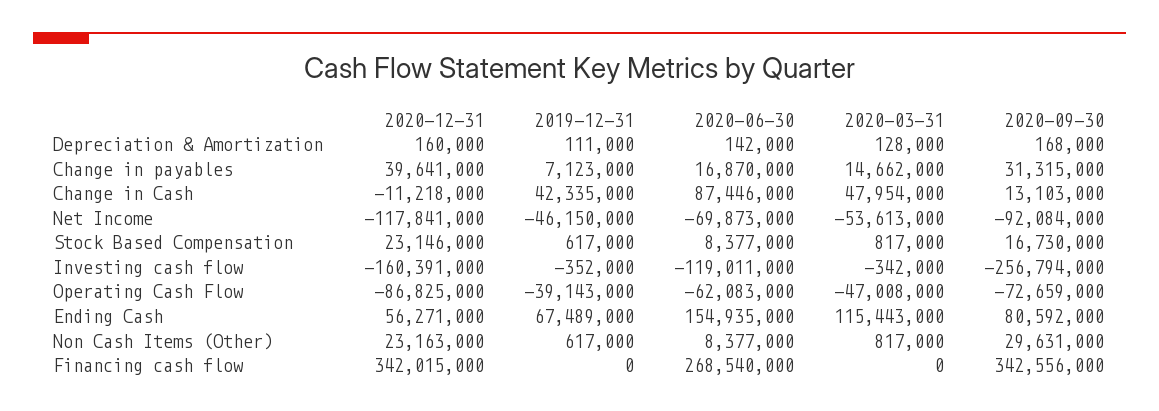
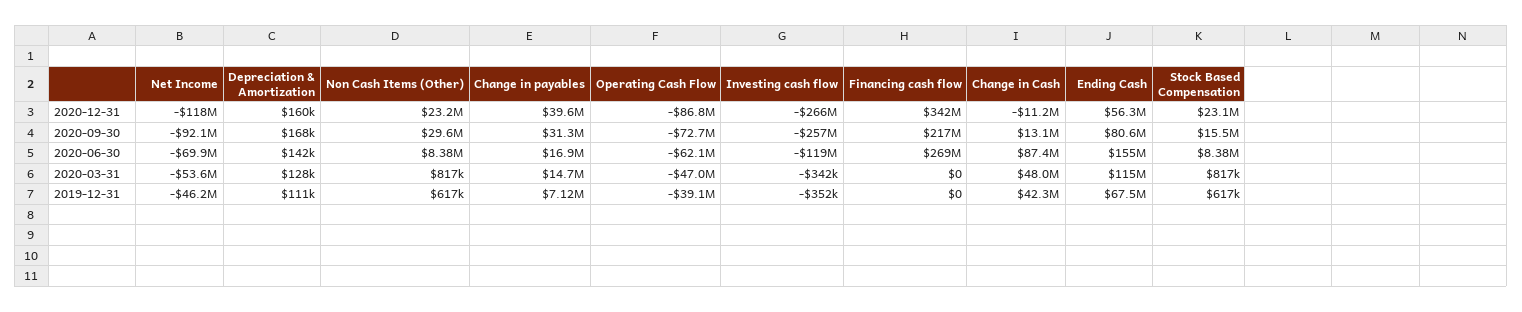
  {
    "2020-12-31": {
      "Depreciation & Amortization": 160000,
      "Change in payables": 39641000,
      "Change in Cash": -11218000,
      "Net Income": -117841000,
      "Stock Based Compensation": 23146000,
-     "Investing cash flow": -160391000,
+     "Investing cash flow": -266000000,
      "Operating Cash Flow": -86825000,
      "Ending Cash": 56271000,
      "Non Cash Items (Other)": 23163000,
      "Financing cash flow": 342015000
    },
    "2019-12-31": {
      "Depreciation & Amortization": 111000,
      "Change in payables": 7123000,
      "Change in Cash": 42335000,
      "Net Income": -46150000,
      "Stock Based Compensation": 617000,
      "Investing cash flow": -352000,
      "Operating Cash Flow": -39143000,
      "Ending Cash": 67489000,
      "Non Cash Items (Other)": 617000,
      "Financing cash flow": 0
    },
    "2020-06-30": {
      "Depreciation & Amortization": 142000,
      "Change in payables": 16870000,
      "Change in Cash": 87446000,
      "Net Income": -69873000,
      "Stock Based Compensation": 8377000,
      "Investing cash flow": -119011000,
      "Operating Cash Flow": -62083000,
      "Ending Cash": 154935000,
      "Non Cash Items (Other)": 8377000,
      "Financing cash flow": 268540000
    },
    "2020-03-31": {
      "Depreciation & Amortization": 128000,
      "Change in payables": 14662000,
      "Change in Cash": 47954000,
      "Net Income": -53613000,
      "Stock Based Compensation": 817000,
      "Investing cash flow": -342000,
      "Operating Cash Flow": -47008000,
      "Ending Cash": 115443000,
      "Non Cash Items (Other)": 817000,
      "Financing cash flow": 0
    },
    "2020-09-30": {
      "Depreciation & Amortization": 168000,
      "Change in payables": 31315000,
      "Change in Cash": 13103000,
      "Net Income": -92084000,
-     "Stock Based Compensation": 16730000,
+     "Stock Based Compensation": 15500000,
      "Investing cash flow": -256794000,
      "Operating Cash Flow": -72659000,
      "Ending Cash": 80592000,
      "Non Cash Items (Other)": 29631000,
-     "Financing cash flow": 342556000
+     "Financing cash flow": 217000000
    }
  }

